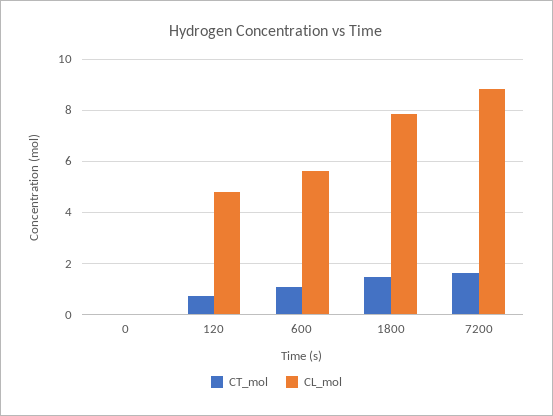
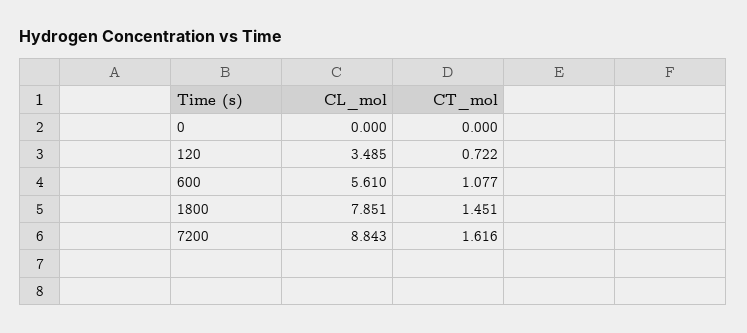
  {
    "CT_mol": {
      "0": 0,
      "120": 0.722,
      "600": 1.077,
      "1800": 1.451,
      "7200": 1.616
    },
    "CL_mol": {
      "0": 0,
-     "120": 4.75,
+     "120": 3.485,
      "600": 5.61,
      "1800": 7.851,
      "7200": 8.843
    }
  }

